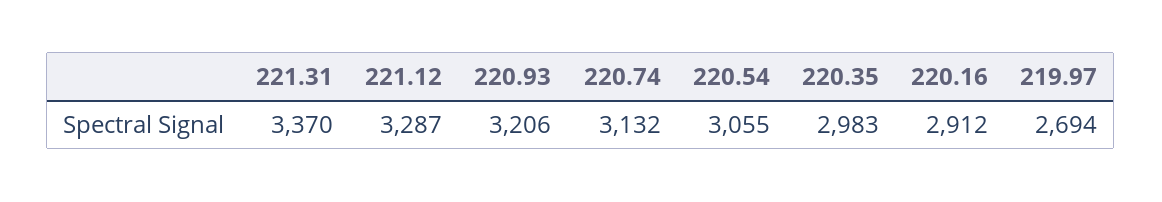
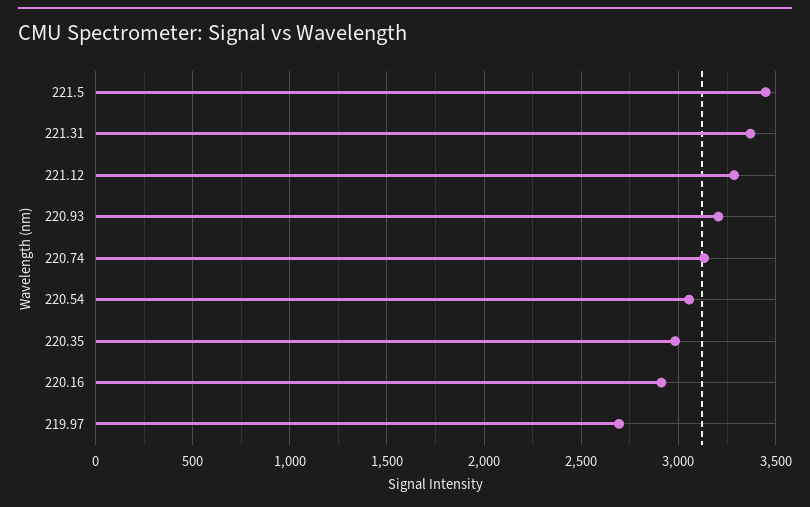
  {
    "221.31": 3370,
    "221.12": 3287,
    "220.93": 3206,
    "220.74": 3132,
    "220.54": 3055,
    "220.35": 2983,
    "220.16": 2912,
-   "219.97": 2694
+   "219.97": 2694,
+   "221.5": 3450
  }

